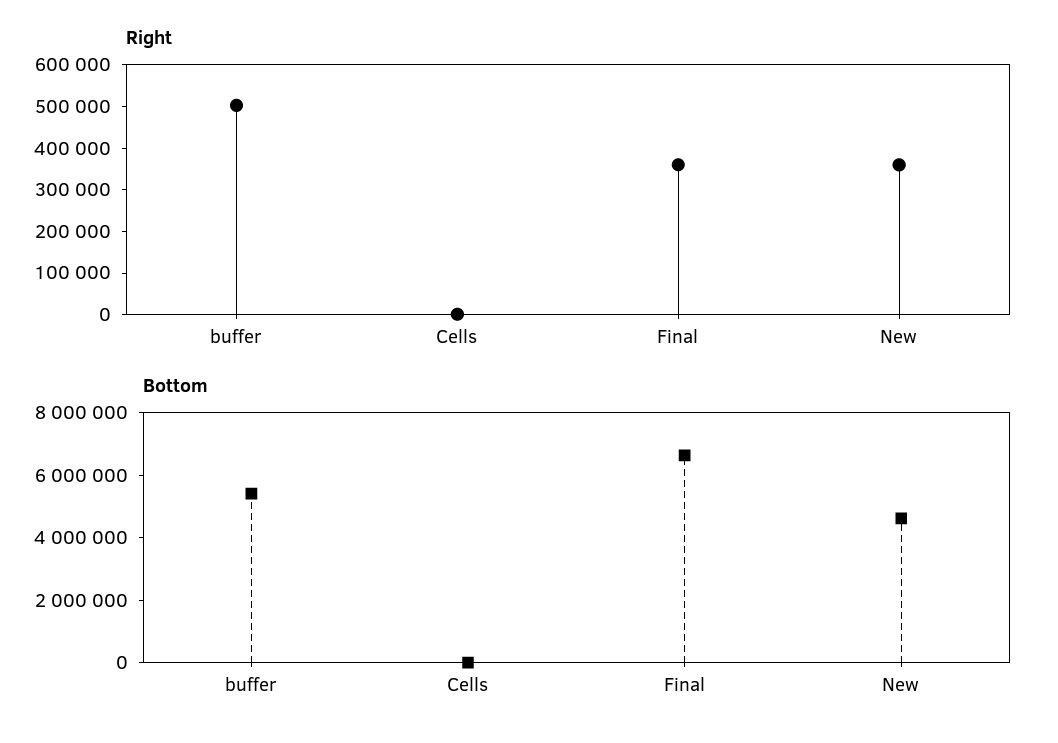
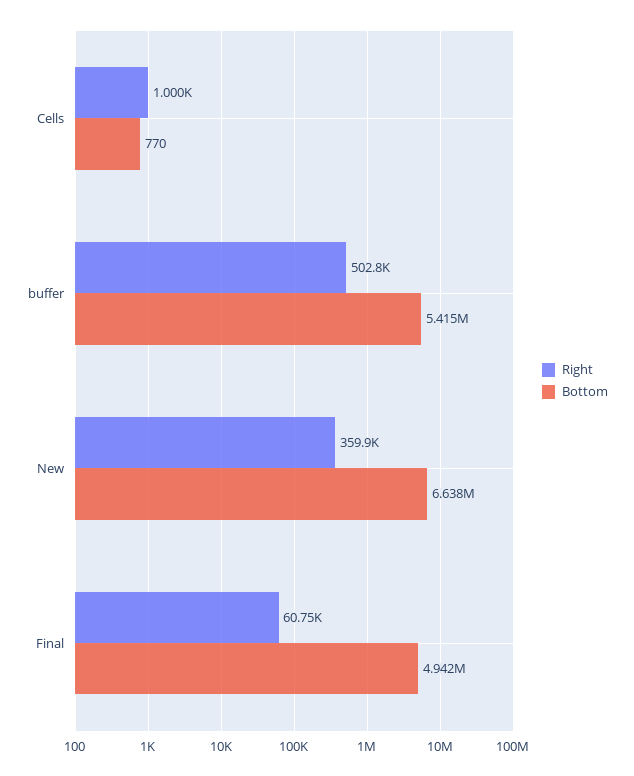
  {
    "Right": {
      "buffer": 502800,
      "Cells": 1000,
-     "Final": 360000,
+     "Final": 60750,
      "New": 359900
    },
    "Bottom": {
      "buffer": 5415000,
      "Cells": 770,
-     "Final": 6500000,
+     "Final": 4942000,
-     "New": 4500000
+     "New": 6638000
    }
  }

